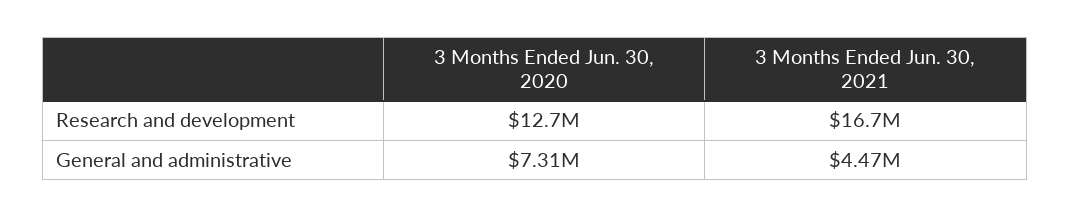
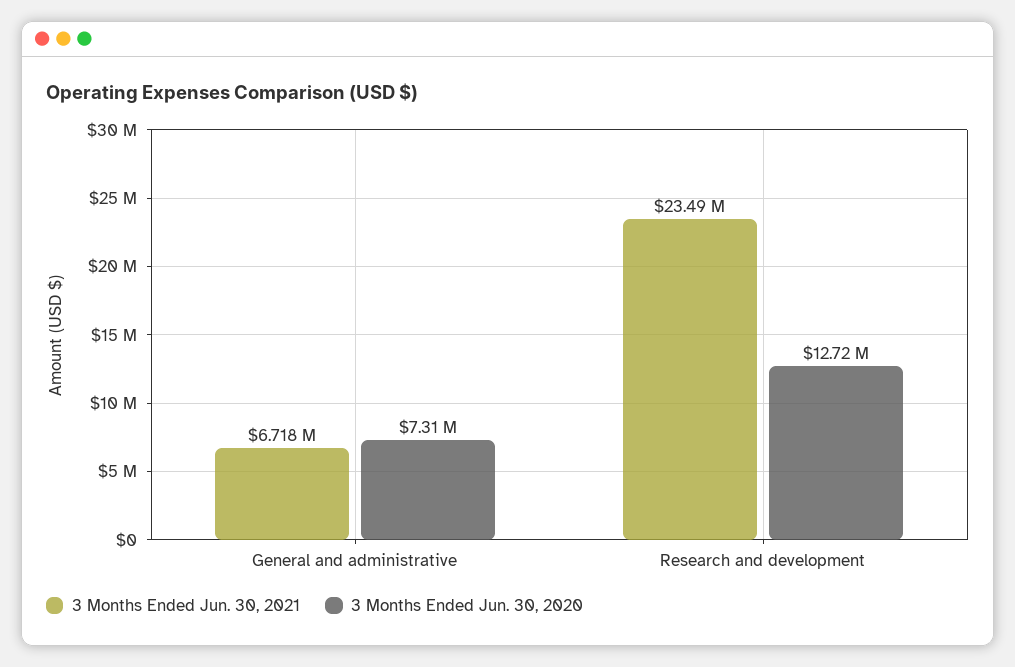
  {
    "3 Months Ended Jun. 30, 2020": {
      "Research and development": 12720000,
      "General and administrative": 7310000
    },
    "3 Months Ended Jun. 30, 2021": {
-     "Research and development": 16700000,
+     "Research and development": 23490000,
-     "General and administrative": 4470000
+     "General and administrative": 6718000
    }
  }

